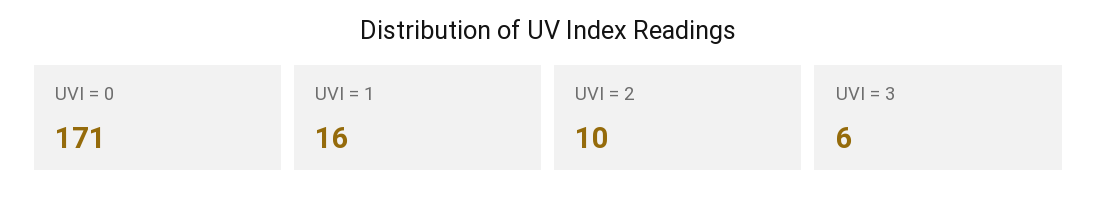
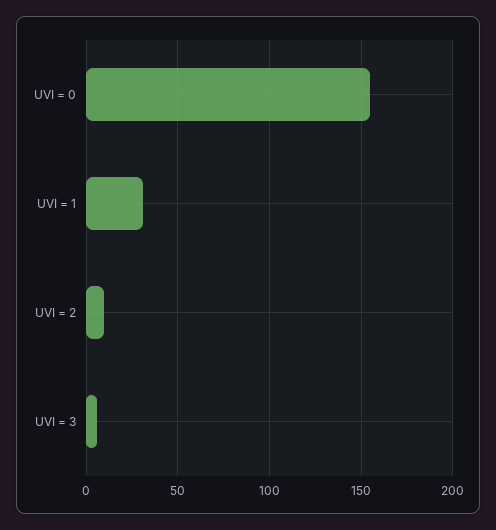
  {
-   "UVI = 0": 171,
+   "UVI = 0": 155,
-   "UVI = 1": 16,
+   "UVI = 1": 30,
    "UVI = 2": 10,
    "UVI = 3": 6
  }

